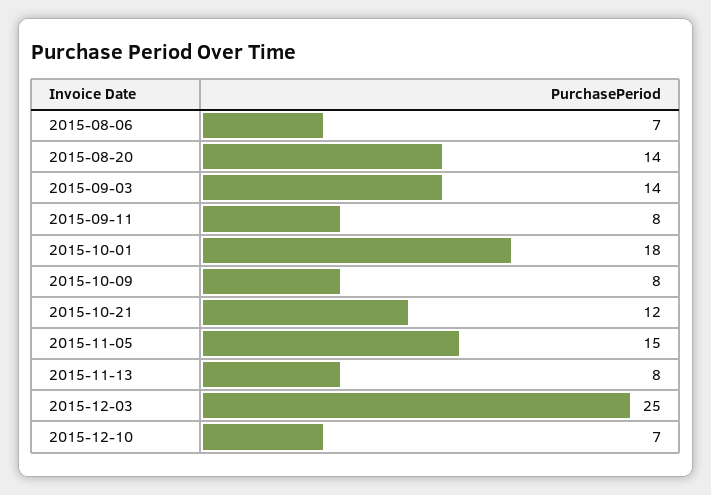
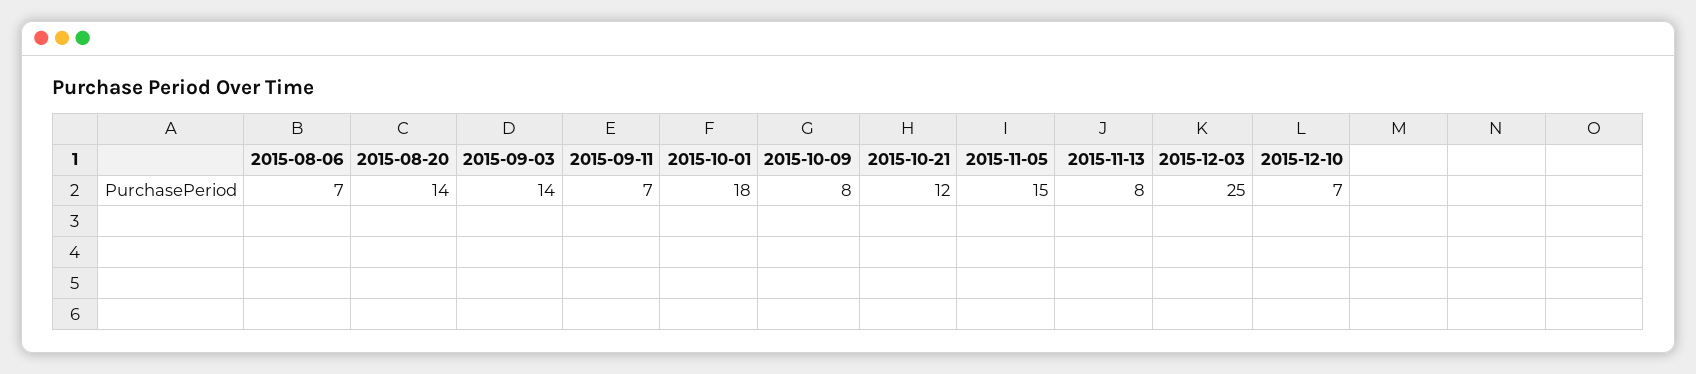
  {
    "2015-08-06": 7,
    "2015-08-20": 14,
    "2015-09-03": 14,
-   "2015-09-11": 8,
+   "2015-09-11": 7,
    "2015-10-01": 18,
    "2015-10-09": 8,
    "2015-10-21": 12,
    "2015-11-05": 15,
    "2015-11-13": 8,
    "2015-12-03": 25,
    "2015-12-10": 7
  }

